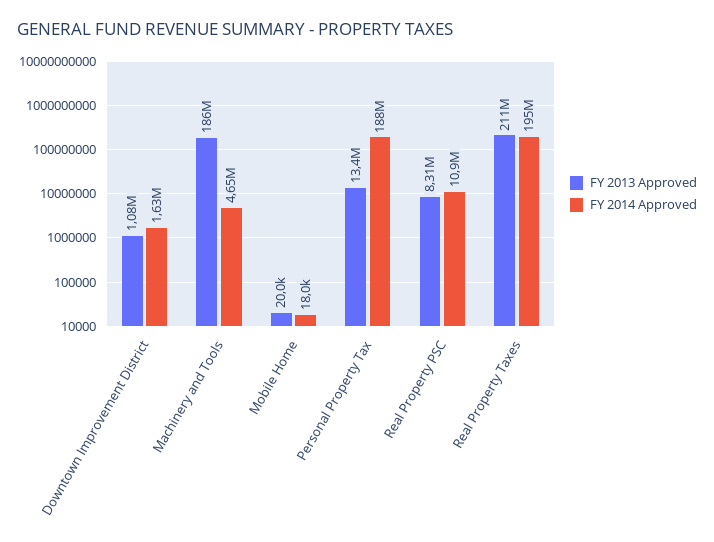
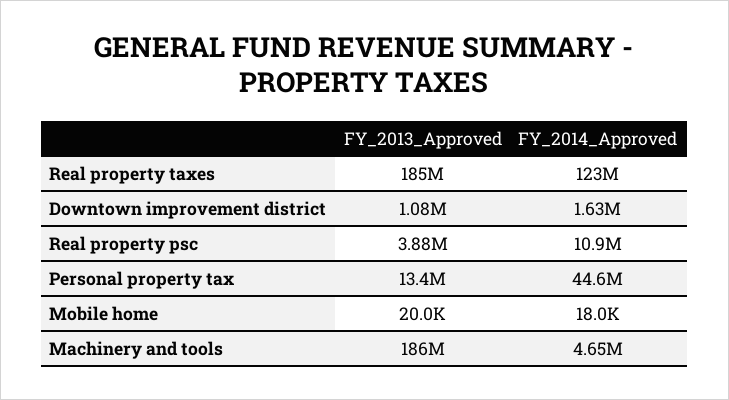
  {
    "FY 2013 Approved": {
      "Downtown Improvement District": 1080000,
      "Machinery and Tools": 186000000,
      "Mobile Home": 20000,
      "Personal Property Tax": 13400000,
-     "Real Property PSC": 8310000,
+     "Real Property PSC": 3880000,
-     "Real Property Taxes": 211000000
+     "Real Property Taxes": 185000000
    },
    "FY 2014 Approved": {
      "Downtown Improvement District": 1630000,
      "Machinery and Tools": 4650000,
      "Mobile Home": 18000,
-     "Personal Property Tax": 188000000,
+     "Personal Property Tax": 44600000,
      "Real Property PSC": 10900000,
-     "Real Property Taxes": 195000000
+     "Real Property Taxes": 123000000
    }
  }

